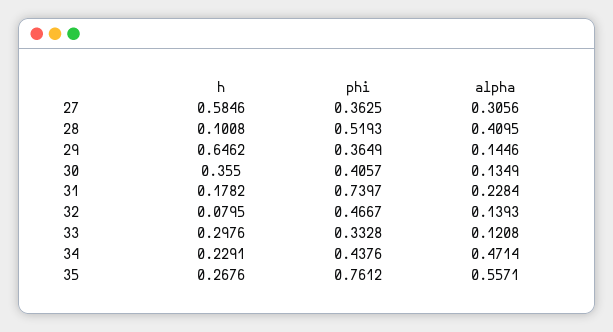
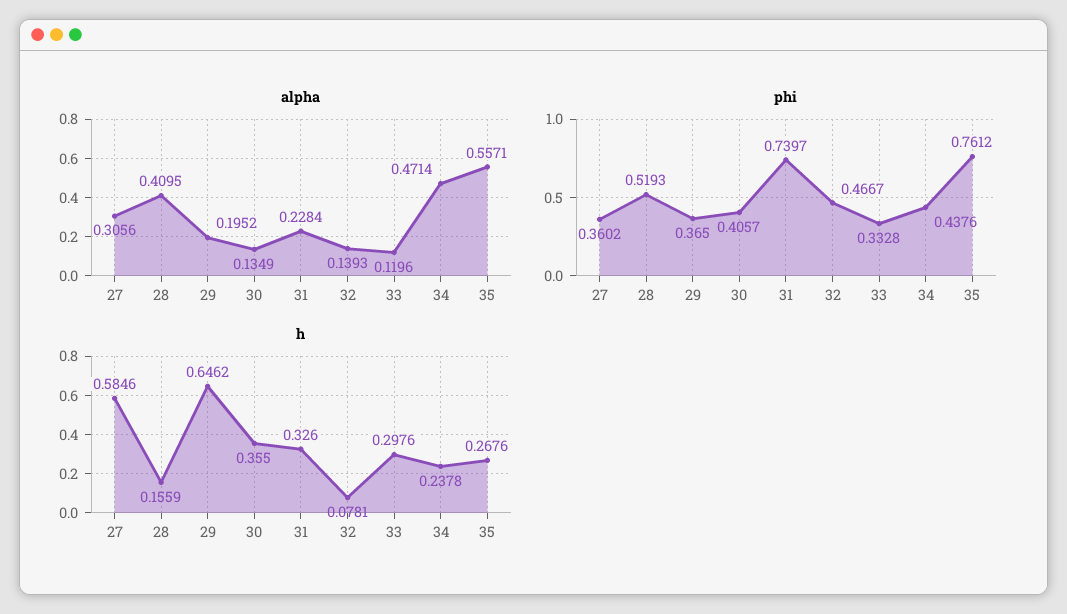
  {
    "h": {
      "27": 0.5846,
-     "28": 0.1008,
+     "28": 0.1559,
      "29": 0.6462,
      "30": 0.355,
-     "31": 0.1782,
+     "31": 0.326,
-     "32": 0.0795,
+     "32": 0.0781,
      "33": 0.2976,
-     "34": 0.2291,
+     "34": 0.2378,
      "35": 0.2676
    },
    "phi": {
-     "27": 0.3625,
+     "27": 0.3602,
      "28": 0.5193,
-     "29": 0.3649,
+     "29": 0.365,
      "30": 0.4057,
      "31": 0.7397,
      "32": 0.4667,
      "33": 0.3328,
      "34": 0.4376,
      "35": 0.7612
    },
    "alpha": {
      "27": 0.3056,
      "28": 0.4095,
-     "29": 0.1446,
+     "29": 0.1952,
      "30": 0.1349,
      "31": 0.2284,
      "32": 0.1393,
-     "33": 0.1208,
+     "33": 0.1196,
      "34": 0.4714,
      "35": 0.5571
    }
  }

